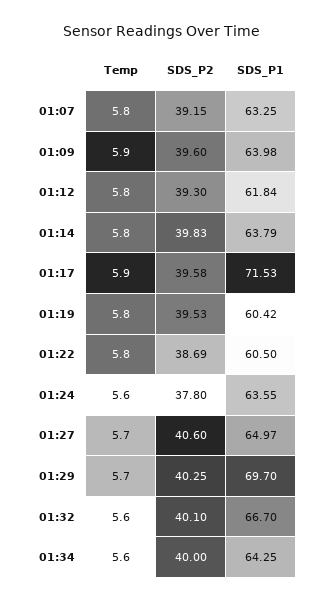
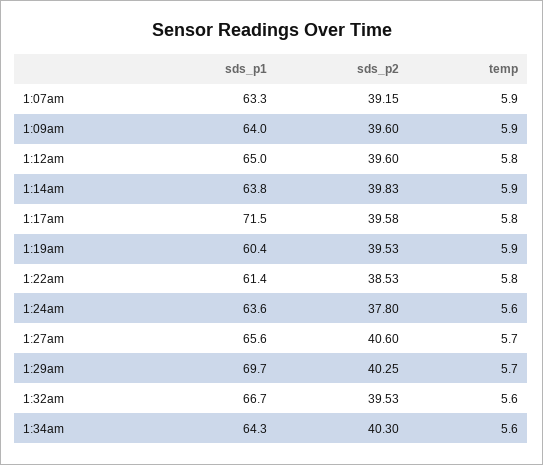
  {
    "Temp": {
-     "01:07": 5.8,
+     "01:07": 5.9,
      "01:09": 5.9,
      "01:12": 5.8,
-     "01:14": 5.8,
+     "01:14": 5.9,
-     "01:17": 5.9,
+     "01:17": 5.8,
-     "01:19": 5.8,
+     "01:19": 5.9,
      "01:22": 5.8,
      "01:24": 5.6,
      "01:27": 5.7,
      "01:29": 5.7,
      "01:32": 5.6,
      "01:34": 5.6
    },
    "SDS_P2": {
      "01:07": 39.15,
      "01:09": 39.6,
-     "01:12": 39.3,
+     "01:12": 39.6,
      "01:14": 39.83,
      "01:17": 39.58,
      "01:19": 39.53,
-     "01:22": 38.69,
+     "01:22": 38.53,
      "01:24": 37.8,
      "01:27": 40.6,
      "01:29": 40.25,
-     "01:32": 40.1,
+     "01:32": 39.53,
-     "01:34": 40
+     "01:34": 40.3
    },
    "SDS_P1": {
      "01:07": 63.25,
      "01:09": 63.98,
-     "01:12": 61.84,
+     "01:12": 65,
      "01:14": 63.79,
      "01:17": 71.53,
      "01:19": 60.42,
-     "01:22": 60.5,
+     "01:22": 61.4,
      "01:24": 63.55,
-     "01:27": 64.97,
+     "01:27": 65.6,
      "01:29": 69.7,
      "01:32": 66.7,
      "01:34": 64.25
    }
  }

